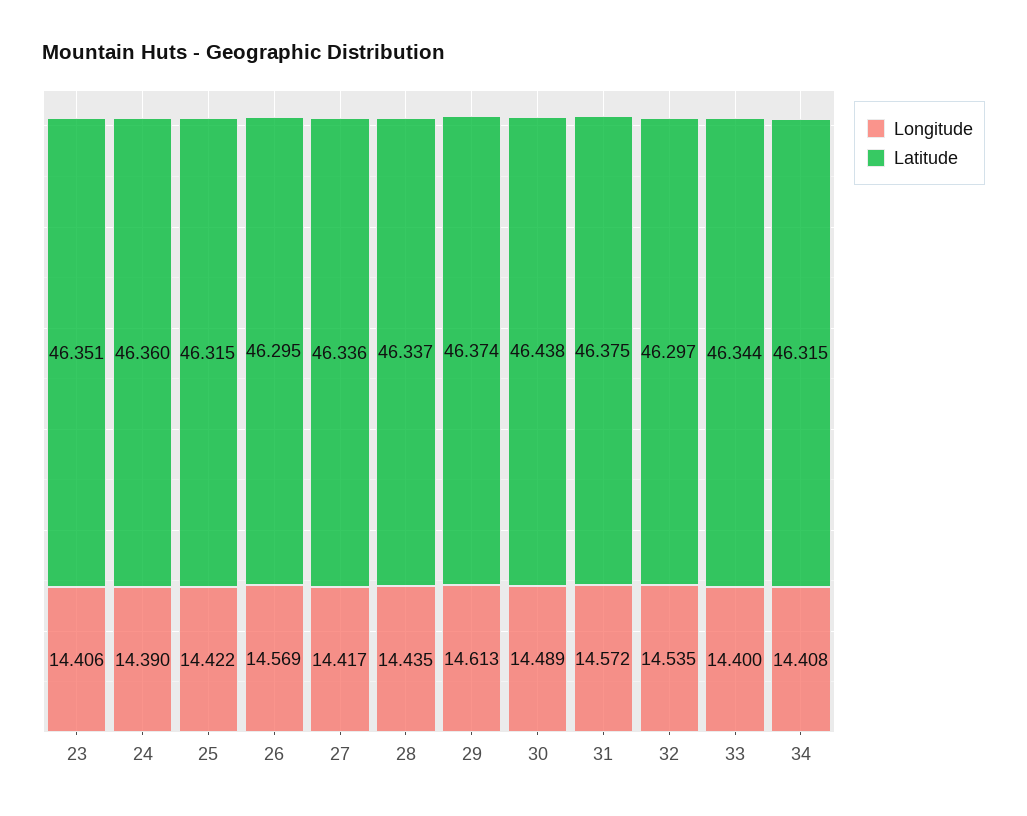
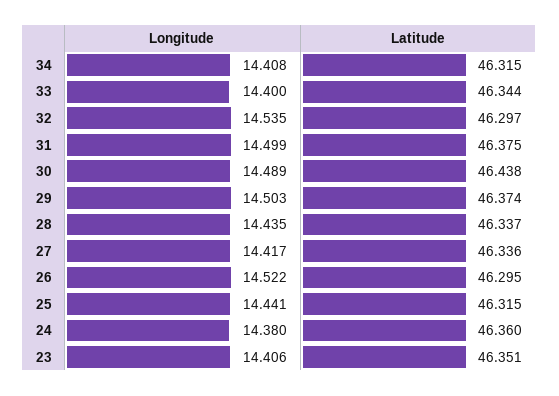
  {
    "Longitude": {
      "23": 14.406,
-     "24": 14.39,
+     "24": 14.38,
-     "25": 14.422,
+     "25": 14.441,
-     "26": 14.569,
+     "26": 14.522,
      "27": 14.417,
      "28": 14.435,
-     "29": 14.613,
+     "29": 14.503,
      "30": 14.489,
-     "31": 14.572,
+     "31": 14.499,
      "32": 14.535,
      "33": 14.4,
      "34": 14.408
    },
    "Latitude": {
      "23": 46.351,
      "24": 46.36,
      "25": 46.315,
      "26": 46.295,
      "27": 46.336,
      "28": 46.337,
      "29": 46.374,
      "30": 46.438,
      "31": 46.375,
      "32": 46.297,
      "33": 46.344,
      "34": 46.315
    }
  }

